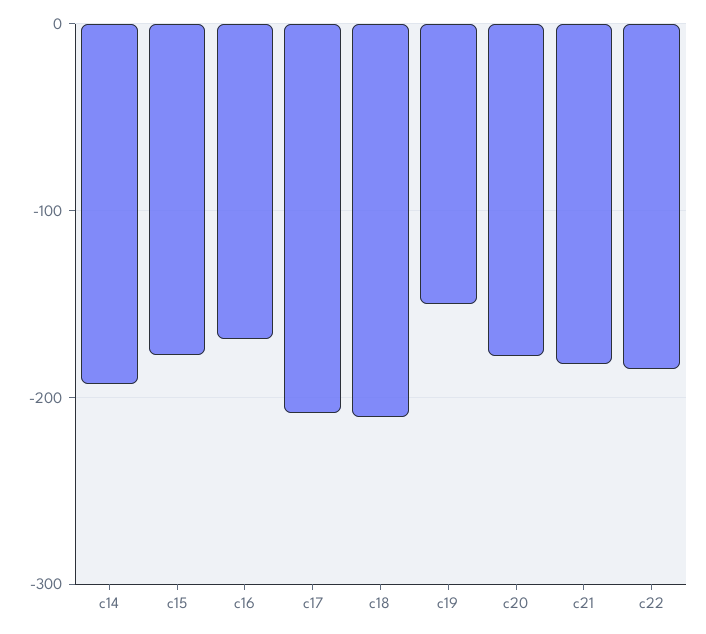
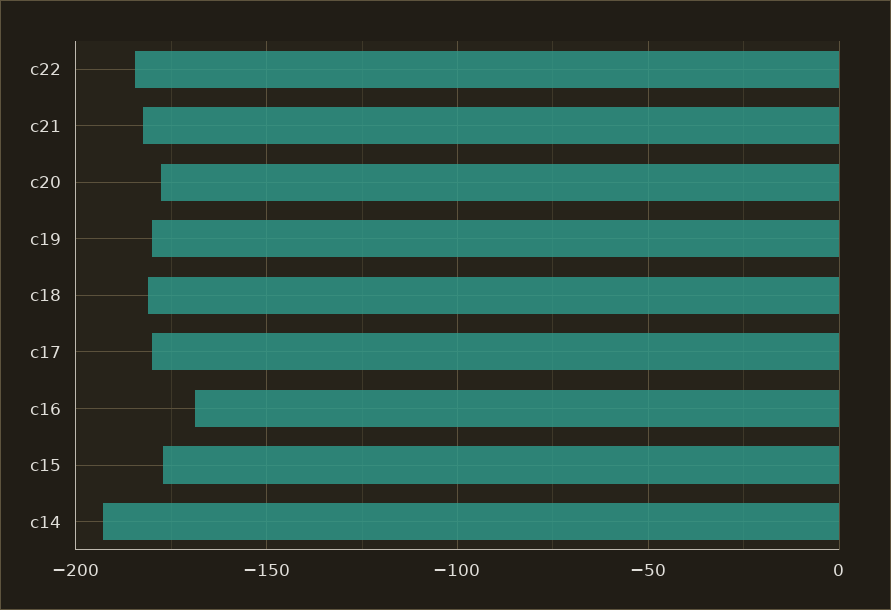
  {
    "c14": -195,
    "c15": -175,
    "c16": -170,
-   "c17": -210,
+   "c17": -180,
-   "c18": -210,
+   "c18": -180,
-   "c19": -150,
+   "c19": -180,
    "c20": -180,
    "c21": -180,
    "c22": -185
  }

